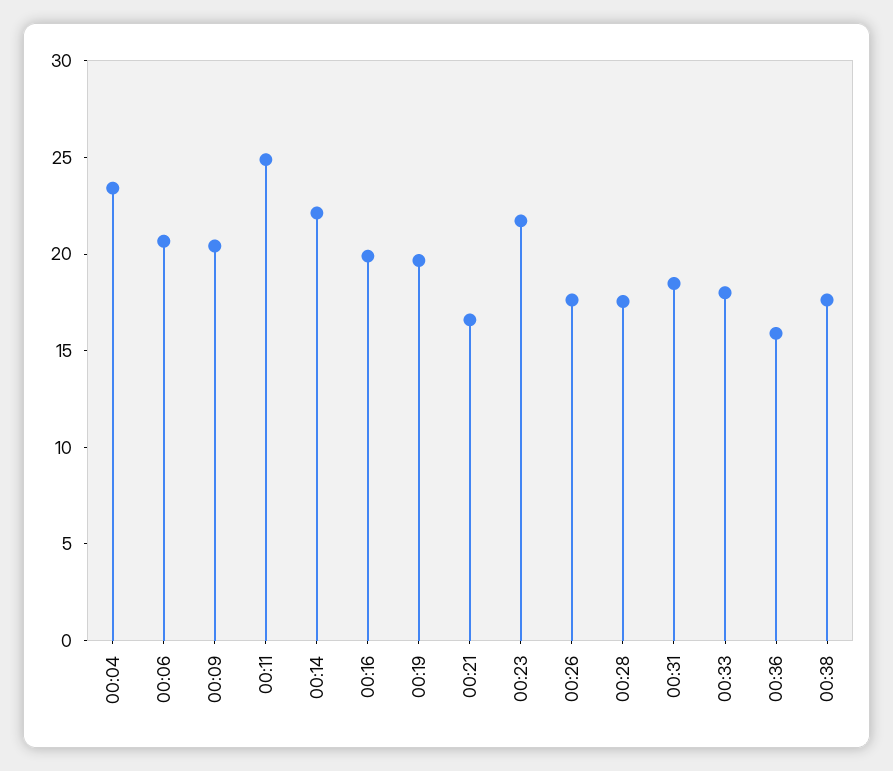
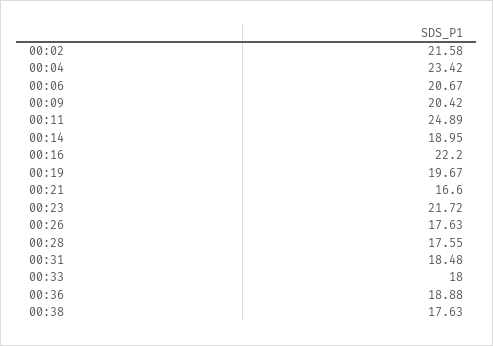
  {
    "00:04": 23.42,
    "00:06": 20.67,
    "00:09": 20.42,
    "00:11": 24.89,
-   "00:14": 22,
+   "00:14": 18.95,
-   "00:16": 20,
+   "00:16": 22.2,
    "00:19": 19.67,
    "00:21": 16.6,
    "00:23": 21.72,
    "00:26": 17.63,
    "00:28": 17.55,
    "00:31": 18.48,
    "00:33": 18,
-   "00:36": 16,
+   "00:36": 18.88,
-   "00:38": 17.63
+   "00:38": 17.63,
+   "00:02": 21.58
  }

